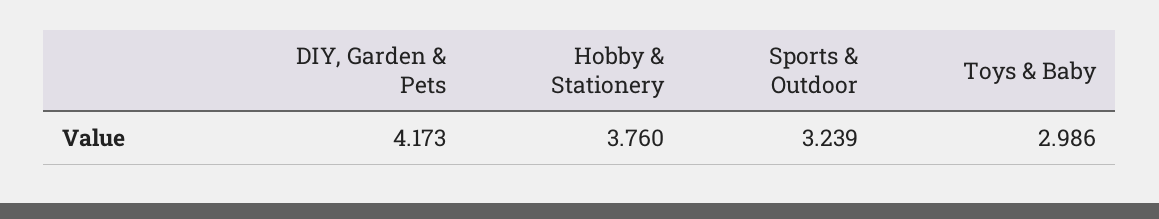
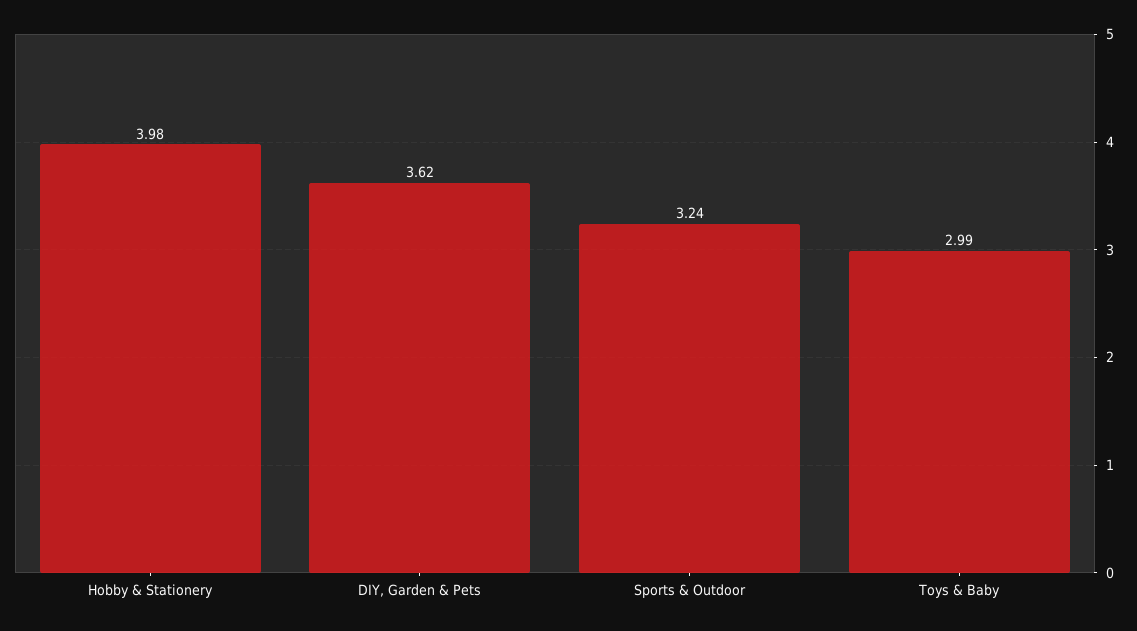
  {
-   "DIY, Garden & Pets": 4.173,
+   "DIY, Garden & Pets": 3.62,
-   "Hobby & Stationery": 3.76,
+   "Hobby & Stationery": 3.98,
    "Sports & Outdoor": 3.239,
    "Toys & Baby": 2.986
  }

